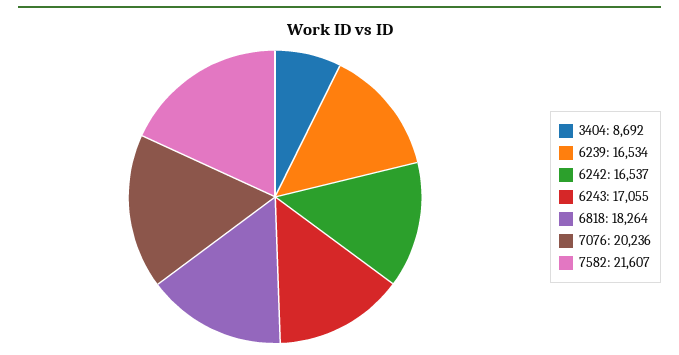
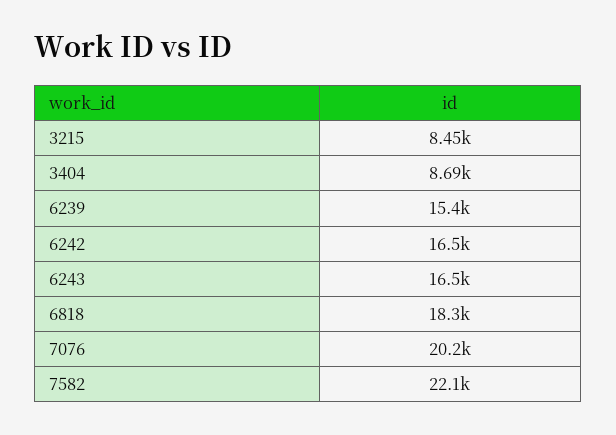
  {
    "3404": 8692,
-   "6239": 16534,
+   "6239": 15400,
    "6242": 16537,
-   "6243": 17055,
+   "6243": 16500,
    "6818": 18264,
    "7076": 20236,
-   "7582": 21607
+   "7582": 22100,
+   "3215": 8450
  }

